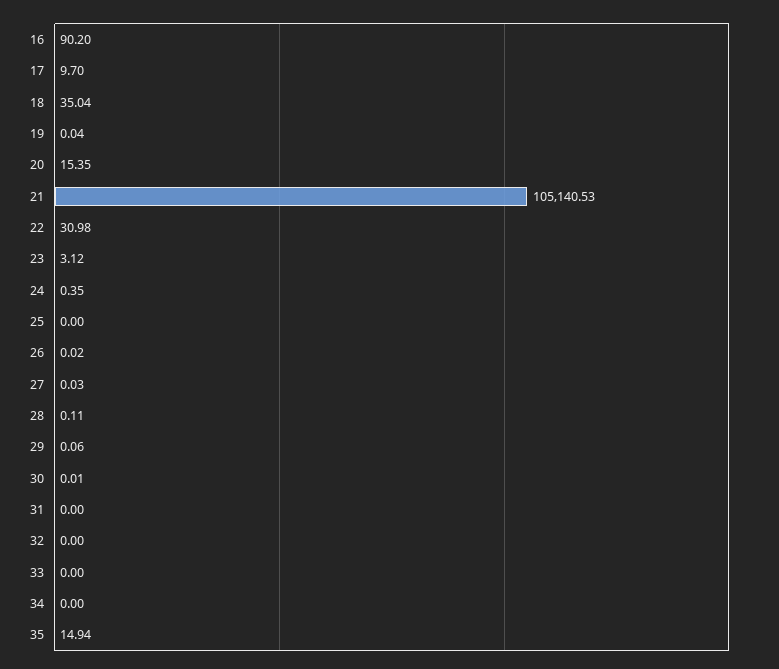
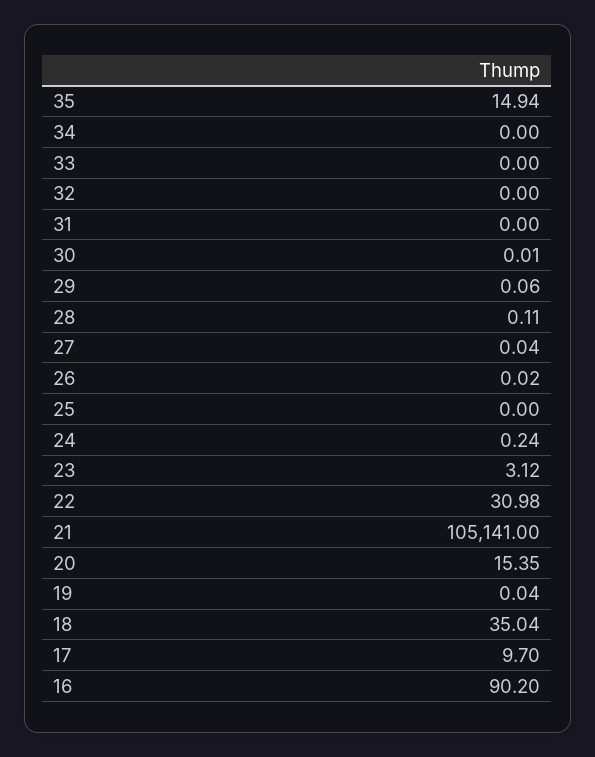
  {
    "16": 90.2,
    "17": 9.7,
    "18": 35.04,
    "19": 0.04,
    "20": 15.35,
-   "21": 105140.53,
+   "21": 105141,
    "22": 30.98,
    "23": 3.12,
-   "24": 0.35,
+   "24": 0.24,
    "25": 0,
    "26": 0.02,
-   "27": 0.03,
+   "27": 0.04,
    "28": 0.11,
    "29": 0.06,
    "30": 0.01,
    "31": 0,
    "32": 0,
    "33": 0,
    "34": 0,
    "35": 14.94
  }

